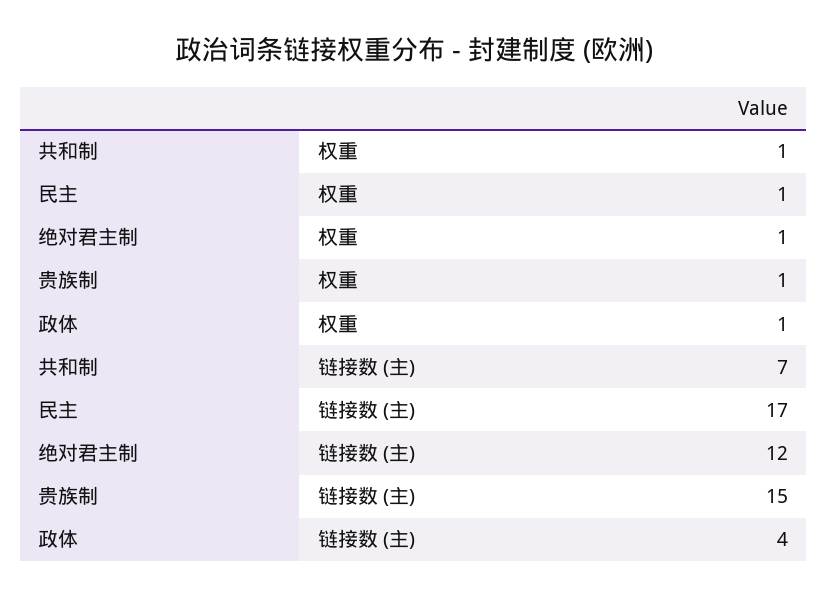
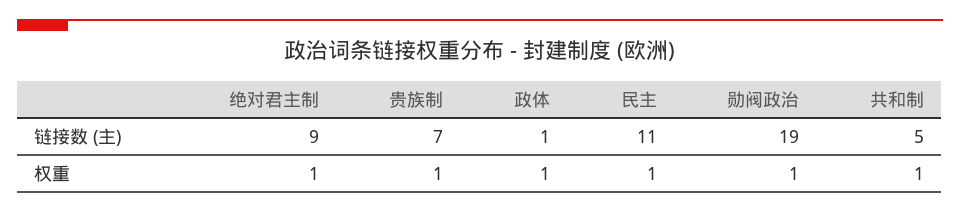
  {
    "共和制": {
      "权重": 1,
-     "链接数 (主)": 7
+     "链接数 (主)": 5
    },
    "民主": {
      "权重": 1,
-     "链接数 (主)": 17
+     "链接数 (主)": 11
    },
    "绝对君主制": {
      "权重": 1,
-     "链接数 (主)": 12
+     "链接数 (主)": 9
    },
    "贵族制": {
      "权重": 1,
-     "链接数 (主)": 15
+     "链接数 (主)": 7
    },
    "政体": {
      "权重": 1,
-     "链接数 (主)": 4
+     "链接数 (主)": 1
-   }
+   },
+   "勋阀政治": {
+     "链接数 (主)": 19,
+     "权重": 1
+   }
  }

